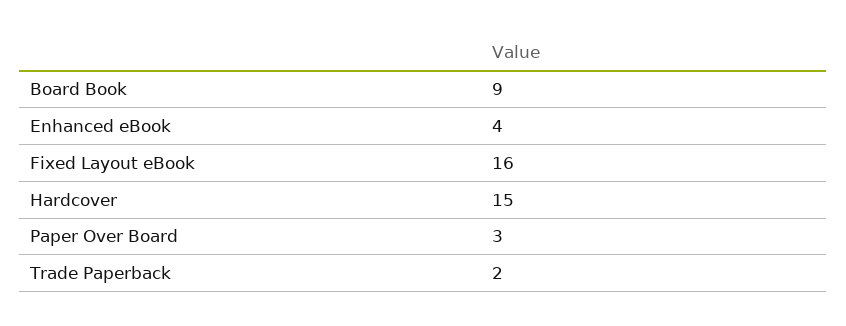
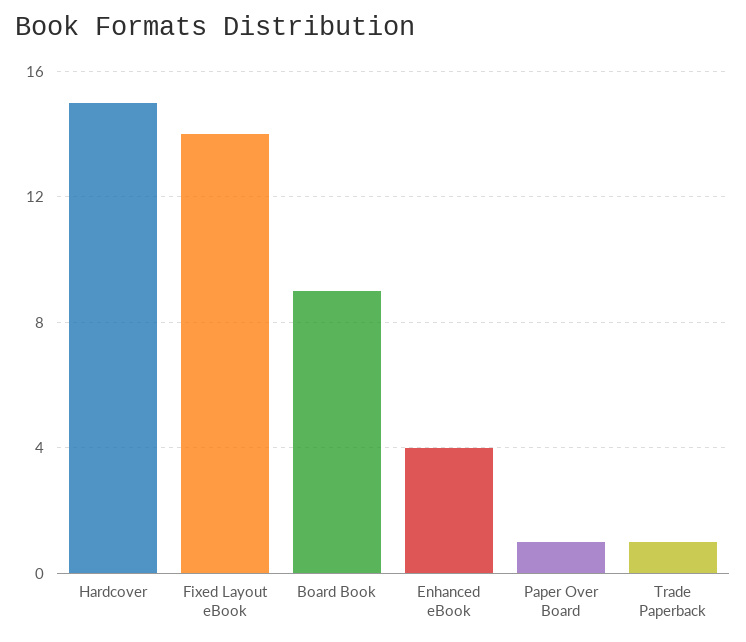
  {
    "Board Book": 9,
    "Enhanced eBook": 4,
-   "Fixed Layout eBook": 16,
+   "Fixed Layout eBook": 14,
    "Hardcover": 15,
-   "Paper Over Board": 3,
+   "Paper Over Board": 1,
-   "Trade Paperback": 2
+   "Trade Paperback": 1
  }

